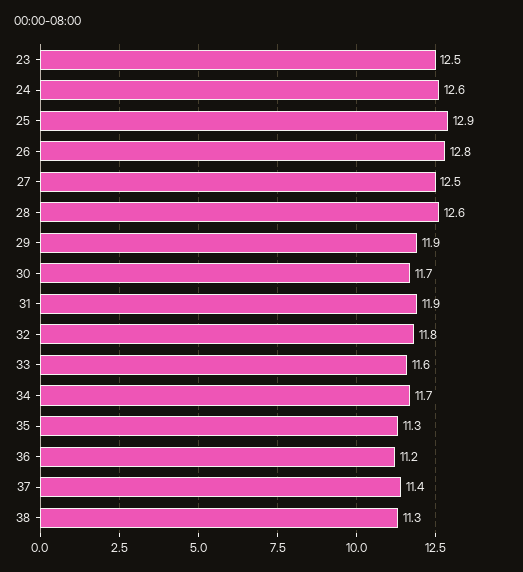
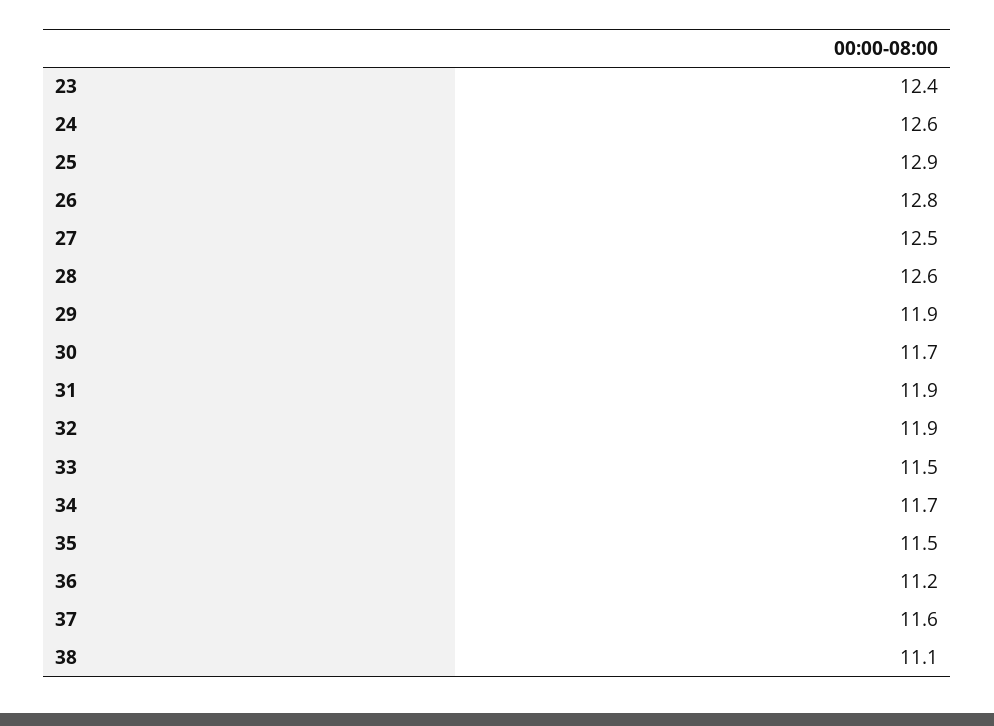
  {
-   "23": 12.5,
+   "23": 12.4,
    "24": 12.6,
    "25": 12.9,
    "26": 12.8,
    "27": 12.5,
    "28": 12.6,
    "29": 11.9,
    "30": 11.7,
    "31": 11.9,
-   "32": 11.8,
+   "32": 11.9,
-   "33": 11.6,
+   "33": 11.5,
    "34": 11.7,
-   "35": 11.3,
+   "35": 11.5,
    "36": 11.2,
-   "37": 11.4,
+   "37": 11.6,
-   "38": 11.3
+   "38": 11.1
  }

